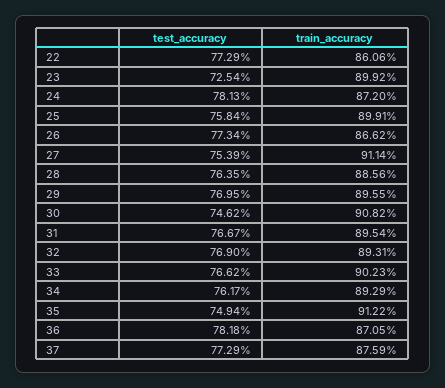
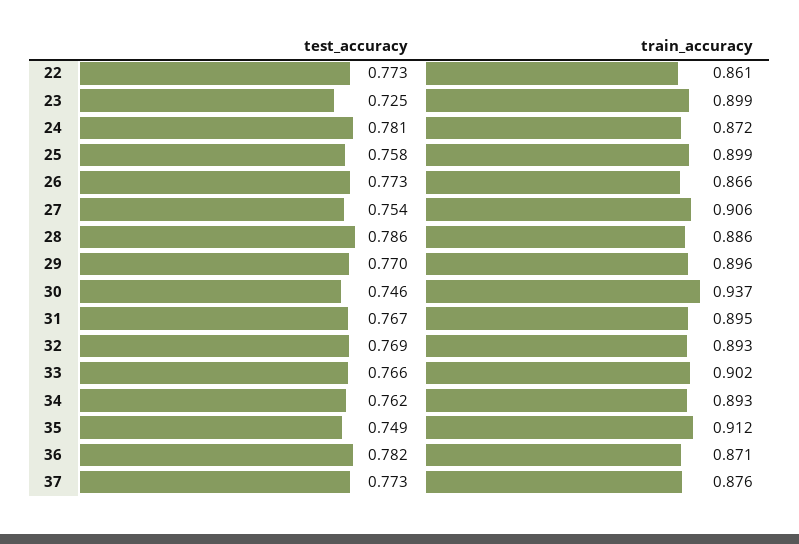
  {
    "test_accuracy": {
      "22": 0.7729,
      "23": 0.7254,
      "24": 0.7813,
      "25": 0.7584,
      "26": 0.7734,
      "27": 0.7539,
-     "28": 0.7635,
+     "28": 0.786,
      "29": 0.7695,
      "30": 0.7462,
      "31": 0.7667,
      "32": 0.769,
      "33": 0.7662,
      "34": 0.7617,
      "35": 0.7494,
      "36": 0.7818,
      "37": 0.7729
    },
    "train_accuracy": {
      "22": 0.8606,
      "23": 0.8992,
      "24": 0.872,
      "25": 0.8991,
      "26": 0.8662,
-     "27": 0.9114,
+     "27": 0.906,
      "28": 0.8856,
      "29": 0.8955,
-     "30": 0.9082,
+     "30": 0.937,
      "31": 0.8954,
      "32": 0.8931,
      "33": 0.9023,
      "34": 0.8929,
      "35": 0.9122,
      "36": 0.8705,
      "37": 0.8759
    }
  }

